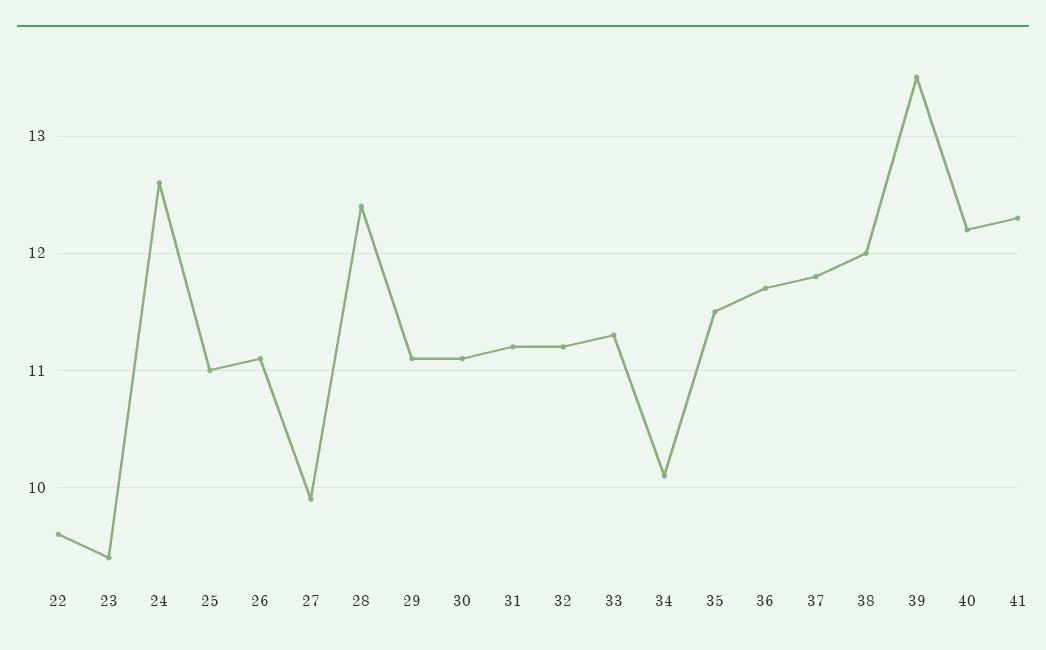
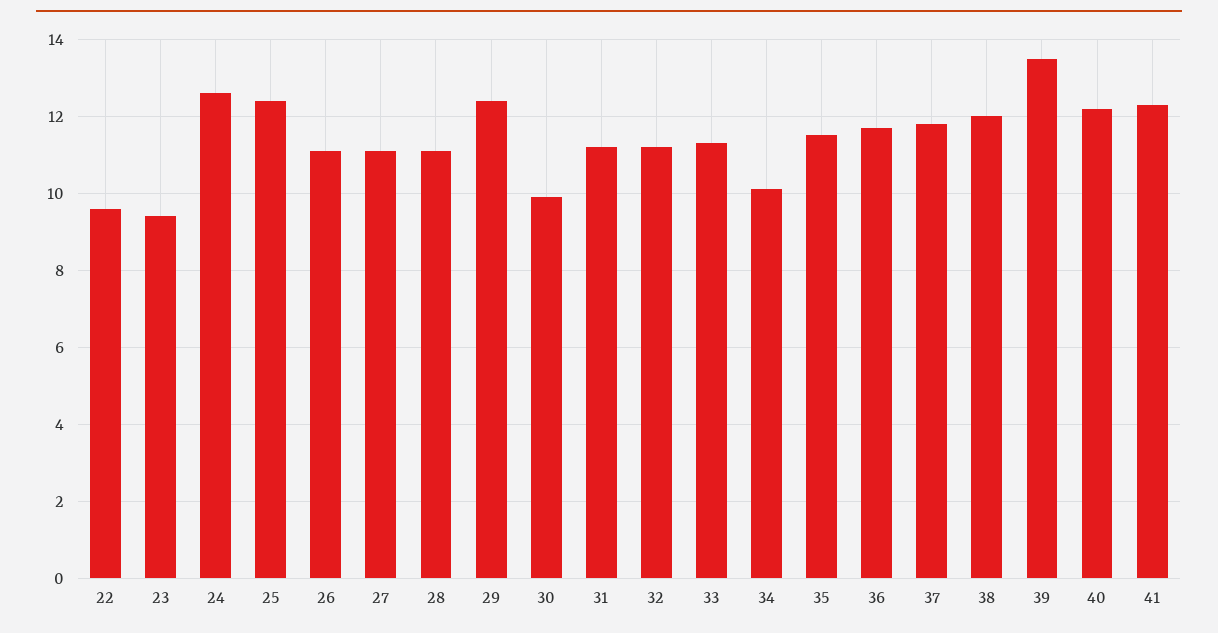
  {
    "22": 9.6,
    "23": 9.4,
    "24": 12.6,
-   "25": 11,
+   "25": 12.5,
    "26": 11.1,
-   "27": 9.9,
+   "27": 11,
-   "28": 12.4,
+   "28": 11,
-   "29": 11.1,
+   "29": 12.5,
-   "30": 11.1,
+   "30": 10,
    "31": 11.2,
    "32": 11.2,
    "33": 11.3,
    "34": 10.1,
    "35": 11.5,
    "36": 11.7,
    "37": 11.8,
    "38": 12,
    "39": 13.5,
    "40": 12.2,
    "41": 12.3
  }

